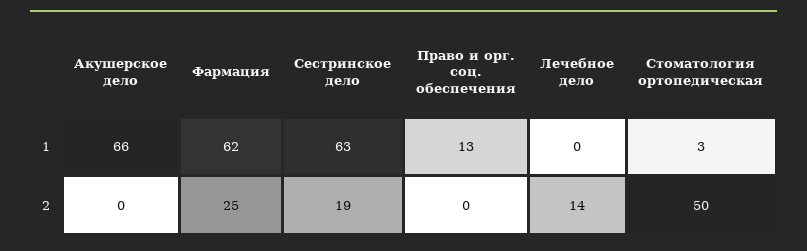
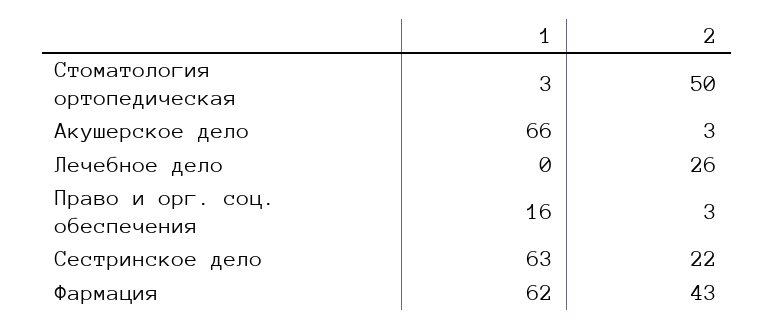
  {
    "Акушерское дело": {
      "1": 66,
-     "2": 0
+     "2": 3
    },
    "Фармация": {
      "1": 62,
-     "2": 25
+     "2": 43
    },
    "Сестринское дело": {
      "1": 63,
-     "2": 19
+     "2": 22
    },
    "Право и орг. соц. обеспечения": {
-     "1": 13,
+     "1": 16,
-     "2": 0
+     "2": 3
    },
    "Лечебное дело": {
      "1": 0,
-     "2": 14
+     "2": 26
    },
    "Стоматология ортопедическая": {
      "1": 3,
      "2": 50
    }
  }

